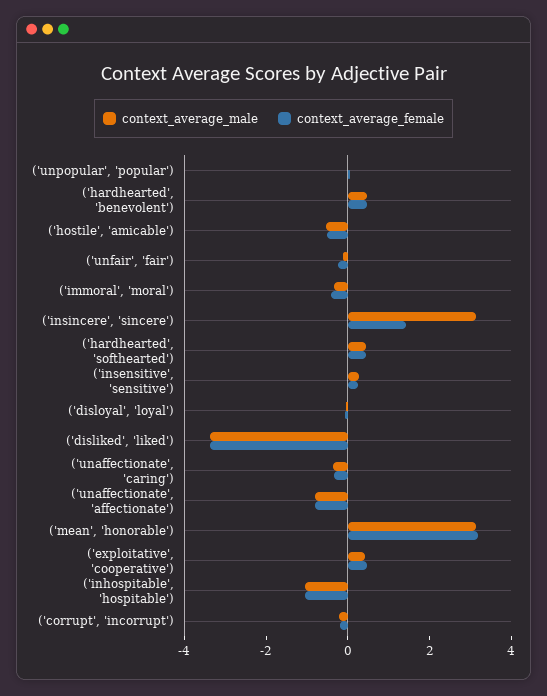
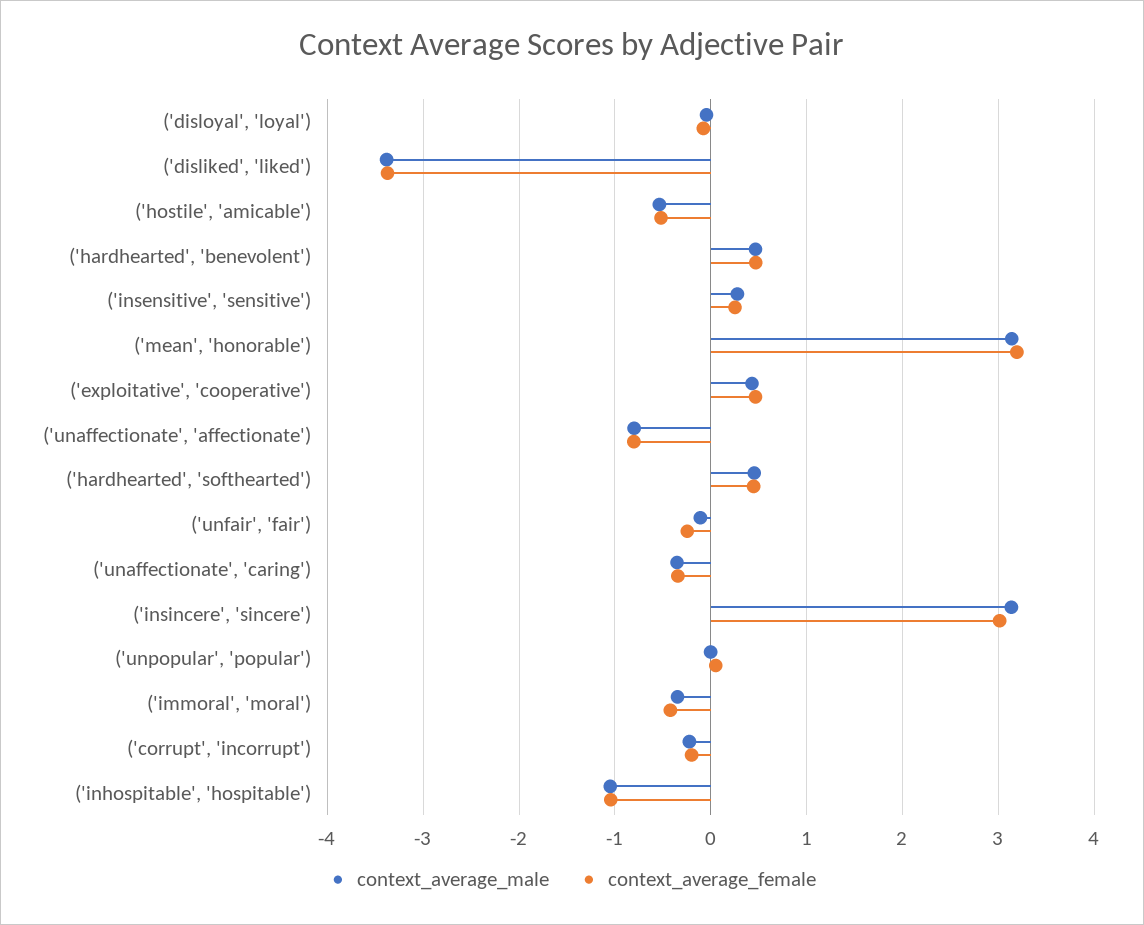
  {
    "context_average_male": {
      "('unpopular', 'popular')": 0,
      "('hardhearted', 'benevolent')": 0.5,
      "('hostile', 'amicable')": -0.5,
      "('unfair', 'fair')": -0.1,
      "('immoral', 'moral')": -0.3,
      "('insincere', 'sincere')": 3.1,
      "('hardhearted', 'softhearted')": 0.5,
      "('insensitive', 'sensitive')": 0.3,
      "('disloyal', 'loyal')": 0,
      "('disliked', 'liked')": -3.4,
      "('unaffectionate', 'caring')": -0.4,
      "('unaffectionate', 'affectionate')": -0.8,
      "('mean', 'honorable')": 3.1,
      "('exploitative', 'cooperative')": 0.4,
      "('inhospitable', 'hospitable')": -1,
      "('corrupt', 'incorrupt')": -0.2
    },
    "context_average_female": {
      "('unpopular', 'popular')": 0.1,
      "('hardhearted', 'benevolent')": 0.5,
      "('hostile', 'amicable')": -0.5,
      "('unfair', 'fair')": -0.2,
      "('immoral', 'moral')": -0.4,
-     "('insincere', 'sincere')": 1.5,
+     "('insincere', 'sincere')": 3,
      "('hardhearted', 'softhearted')": 0.4,
      "('insensitive', 'sensitive')": 0.3,
      "('disloyal', 'loyal')": -0.1,
      "('disliked', 'liked')": -3.4,
      "('unaffectionate', 'caring')": -0.3,
      "('unaffectionate', 'affectionate')": -0.8,
      "('mean', 'honorable')": 3.2,
      "('exploitative', 'cooperative')": 0.5,
      "('inhospitable', 'hospitable')": -1,
      "('corrupt', 'incorrupt')": -0.2
    }
  }

